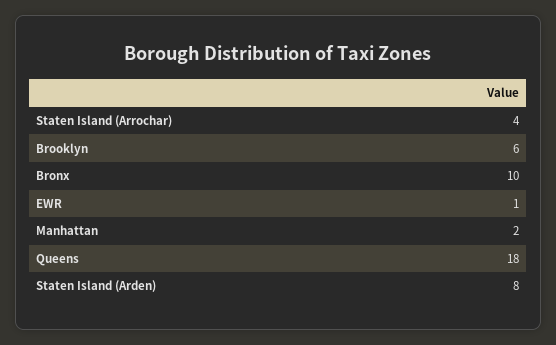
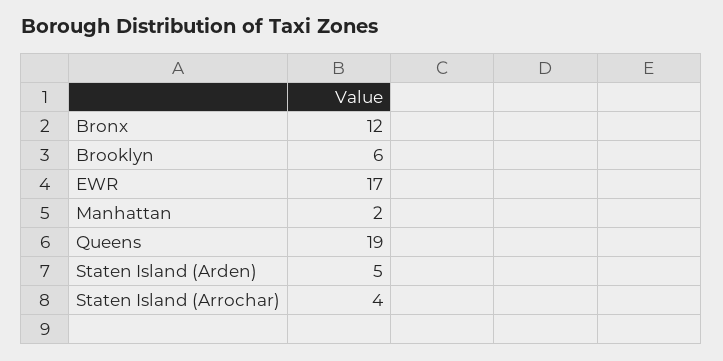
  {
    "Staten Island (Arrochar)": 4,
    "Brooklyn": 6,
-   "Bronx": 10,
+   "Bronx": 12,
-   "EWR": 1,
+   "EWR": 17,
    "Manhattan": 2,
-   "Queens": 18,
+   "Queens": 19,
-   "Staten Island (Arden)": 8
+   "Staten Island (Arden)": 5
  }

